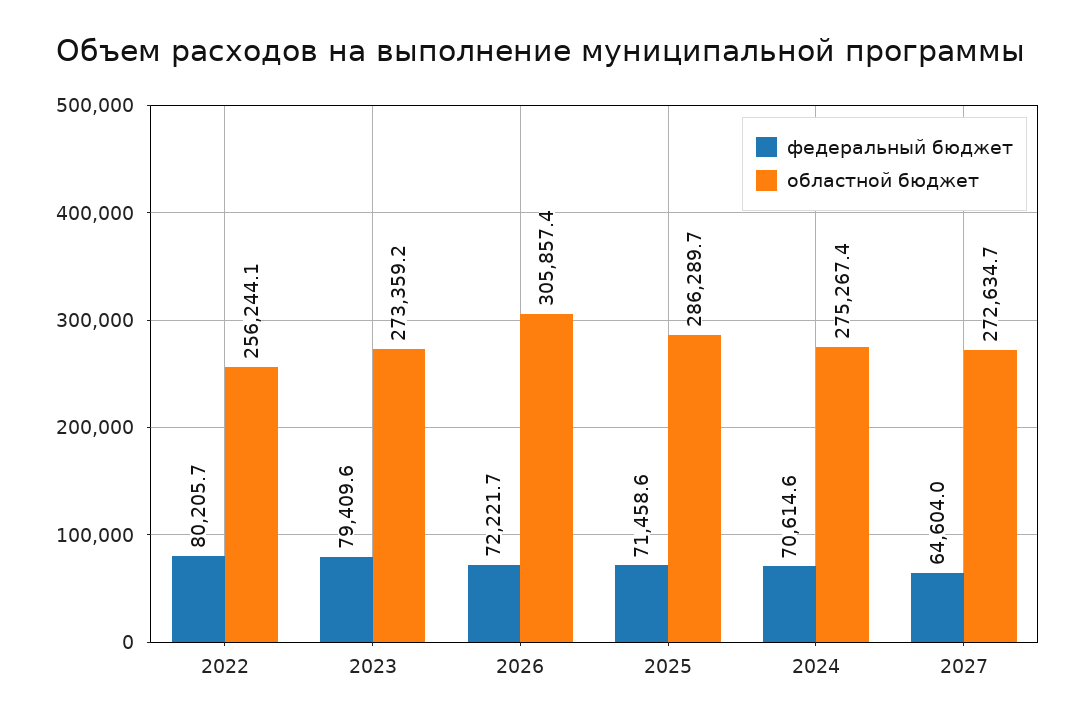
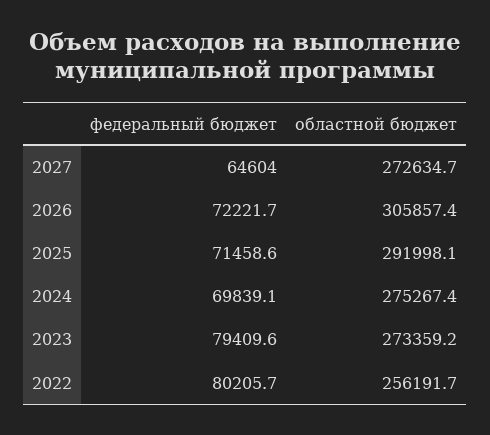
  {
    "федеральный бюджет": {
      "2022": 80205.7,
      "2023": 79409.6,
      "2026": 72221.7,
      "2025": 71458.6,
-     "2024": 70614.6,
+     "2024": 69839.1,
      "2027": 64604
    },
    "областной бюджет": {
-     "2022": 256244.1,
+     "2022": 256191.7,
      "2023": 273359.2,
      "2026": 305857.4,
-     "2025": 286289.7,
+     "2025": 291998.1,
      "2024": 275267.4,
      "2027": 272634.7
    }
  }

